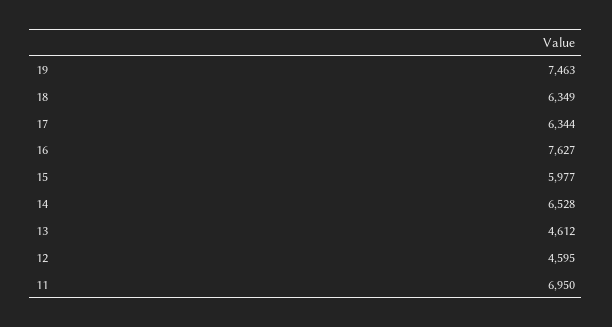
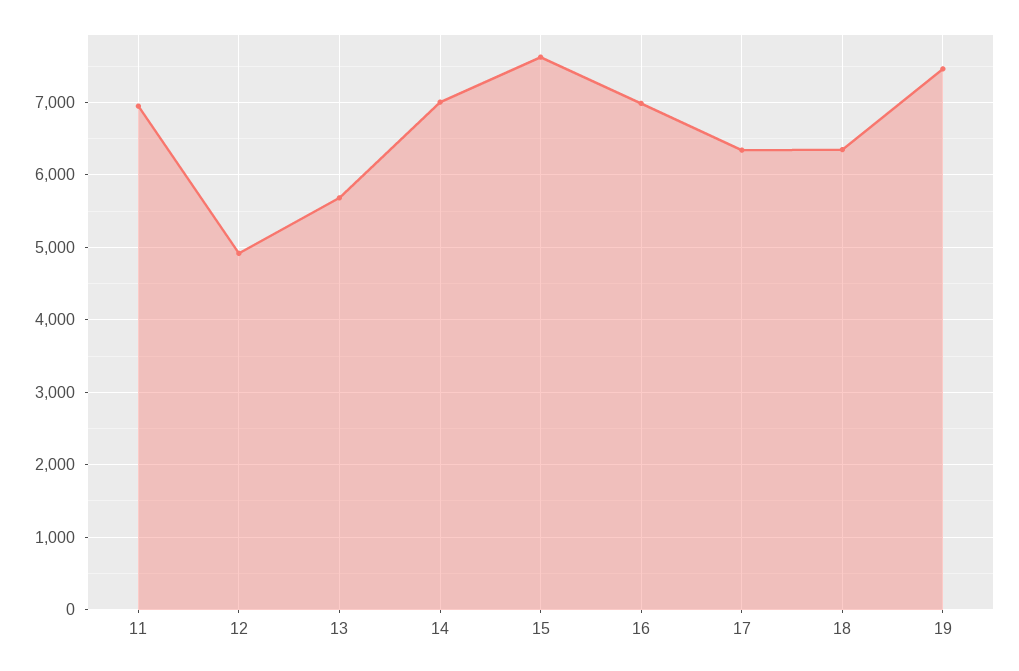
  {
    "19": 7463,
    "18": 6349,
    "17": 6344,
-   "16": 7627,
+   "16": 7000,
-   "15": 5977,
+   "15": 7600,
-   "14": 6528,
+   "14": 7000,
-   "13": 4612,
+   "13": 5700,
-   "12": 4595,
+   "12": 4900,
    "11": 6950
  }

